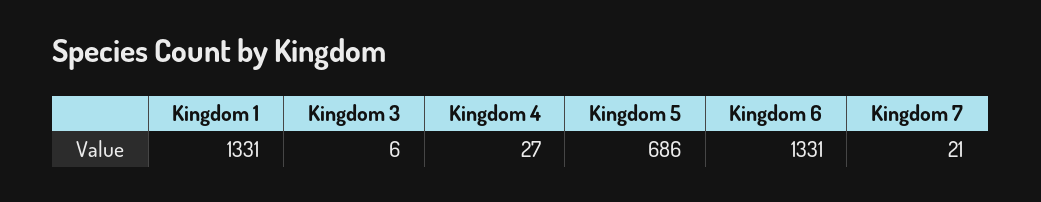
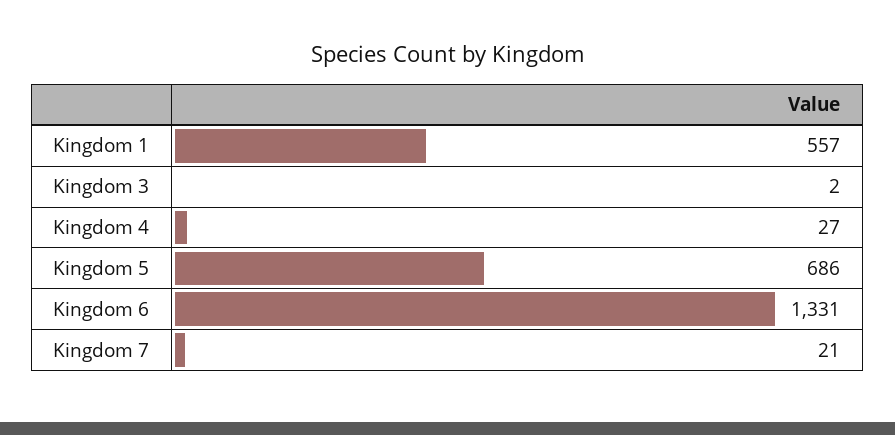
  {
-   "Kingdom 1": 1331,
+   "Kingdom 1": 557,
-   "Kingdom 3": 6,
+   "Kingdom 3": 2,
    "Kingdom 4": 27,
    "Kingdom 5": 686,
    "Kingdom 6": 1331,
    "Kingdom 7": 21
  }

